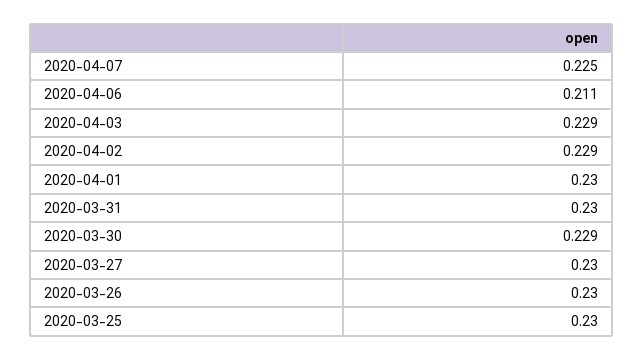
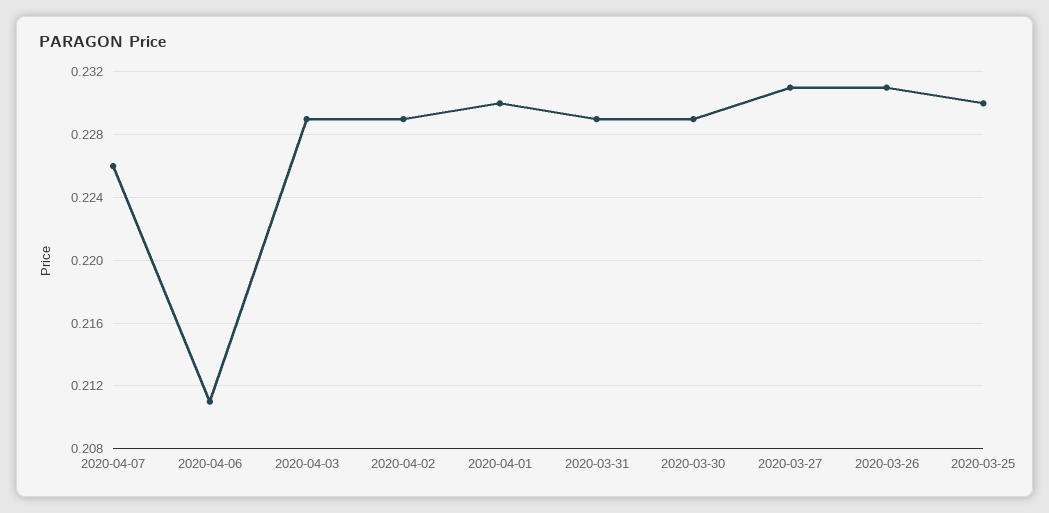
  {
-   "2020-04-07": 0.225,
+   "2020-04-07": 0.226,
    "2020-04-06": 0.211,
    "2020-04-03": 0.229,
    "2020-04-02": 0.229,
    "2020-04-01": 0.23,
-   "2020-03-31": 0.23,
+   "2020-03-31": 0.229,
    "2020-03-30": 0.229,
-   "2020-03-27": 0.23,
+   "2020-03-27": 0.231,
-   "2020-03-26": 0.23,
+   "2020-03-26": 0.231,
    "2020-03-25": 0.23
  }

